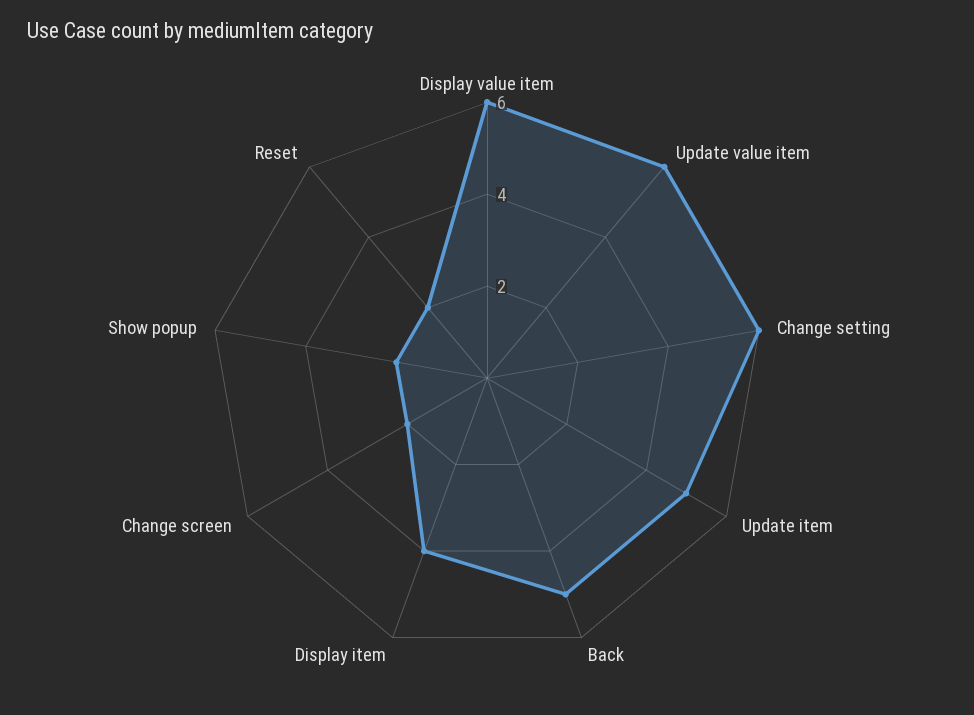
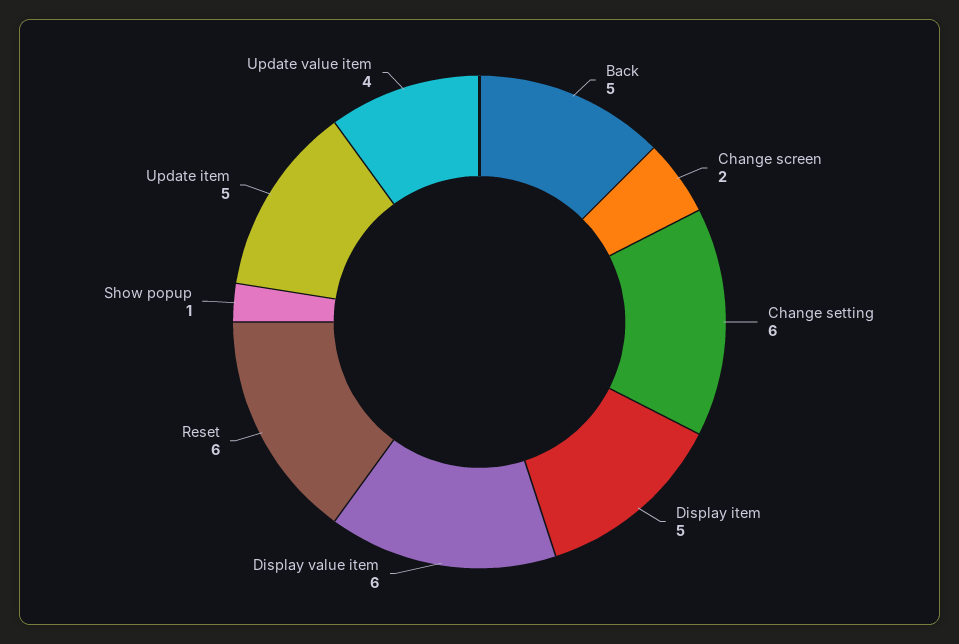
  {
    "Display value item": 6,
-   "Update value item": 6,
+   "Update value item": 4,
    "Change setting": 6,
    "Update item": 5,
    "Back": 5,
-   "Display item": 4,
+   "Display item": 5,
    "Change screen": 2,
-   "Show popup": 2,
+   "Show popup": 1,
-   "Reset": 2
+   "Reset": 6
  }

